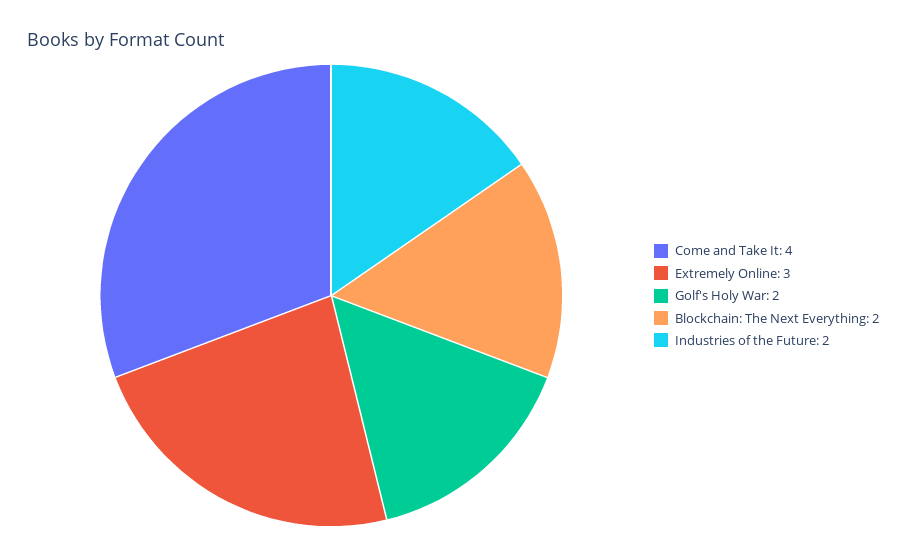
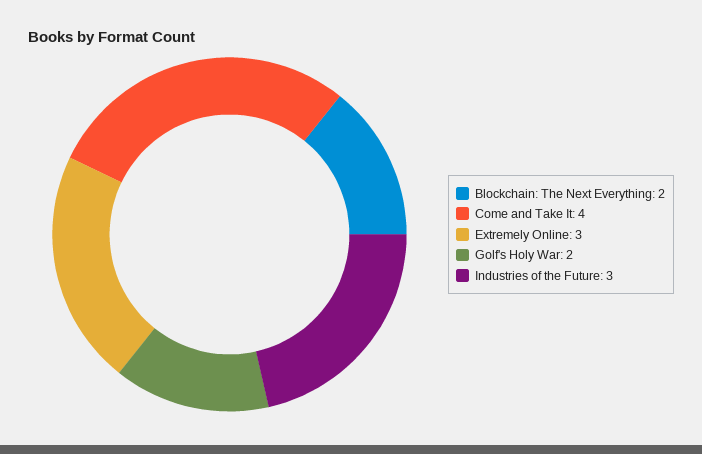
  {
    "Come and Take It": 4,
    "Extremely Online": 3,
    "Golf's Holy War": 2,
    "Blockchain: The Next Everything": 2,
-   "Industries of the Future": 2
+   "Industries of the Future": 3
  }

